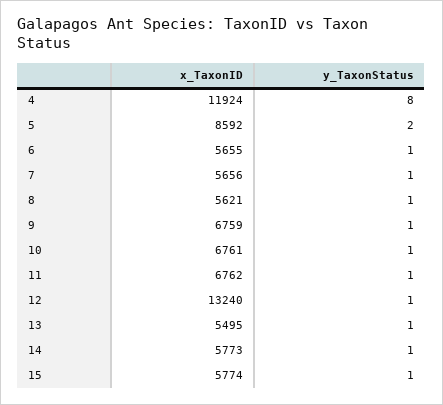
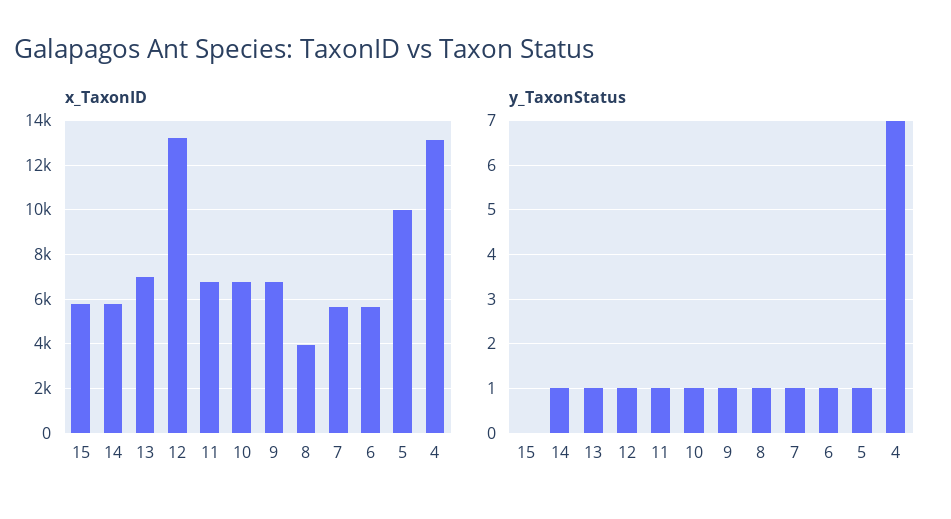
  {
    "x_TaxonID": {
-     "4": 11924,
+     "4": 13000,
-     "5": 8592,
+     "5": 10000,
      "6": 5655,
      "7": 5656,
-     "8": 5621,
+     "8": 4000,
      "9": 6759,
      "10": 6761,
      "11": 6762,
      "12": 13240,
-     "13": 5495,
+     "13": 7000,
      "14": 5773,
      "15": 5774
    },
    "y_TaxonStatus": {
-     "4": 8,
+     "4": 7,
-     "5": 2,
+     "5": 1,
      "6": 1,
      "7": 1,
      "8": 1,
      "9": 1,
      "10": 1,
      "11": 1,
      "12": 1,
      "13": 1,
      "14": 1,
-     "15": 1
+     "15": 0
    }
  }

